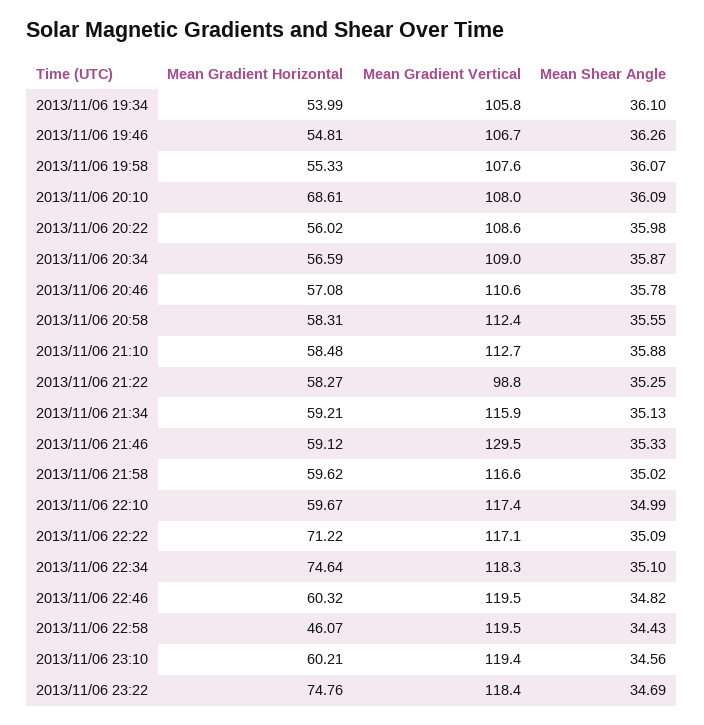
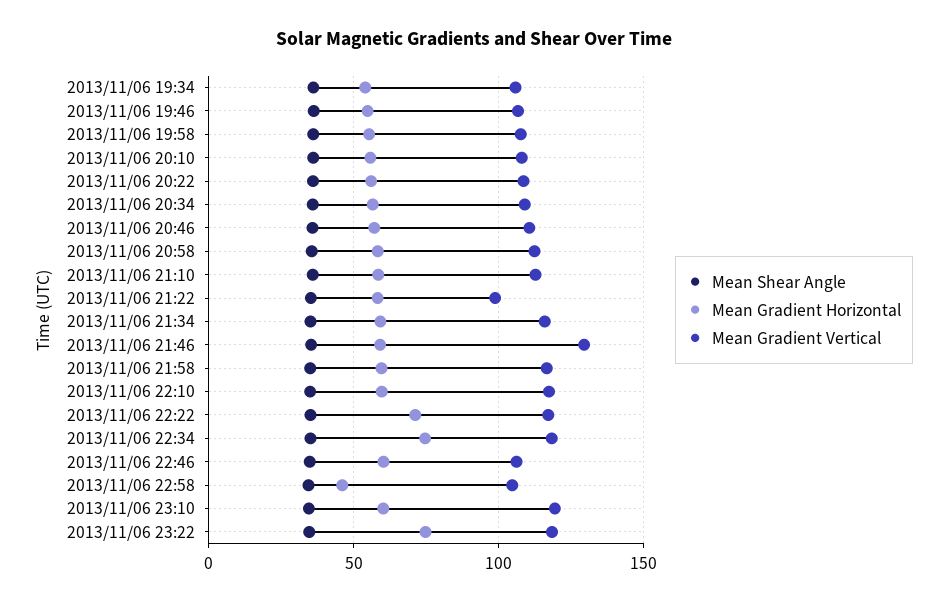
  {
    "Mean Gradient Horizontal": {
      "2013/11/06 19:34": 53.99,
      "2013/11/06 19:46": 54.81,
      "2013/11/06 19:58": 55.33,
-     "2013/11/06 20:10": 68.61,
+     "2013/11/06 20:10": 55,
      "2013/11/06 20:22": 56.02,
      "2013/11/06 20:34": 56.59,
      "2013/11/06 20:46": 57.08,
      "2013/11/06 20:58": 58.31,
      "2013/11/06 21:10": 58.48,
      "2013/11/06 21:22": 58.27,
      "2013/11/06 21:34": 59.21,
      "2013/11/06 21:46": 59.12,
      "2013/11/06 21:58": 59.62,
      "2013/11/06 22:10": 59.67,
      "2013/11/06 22:22": 71.22,
      "2013/11/06 22:34": 74.64,
      "2013/11/06 22:46": 60.32,
      "2013/11/06 22:58": 46.07,
      "2013/11/06 23:10": 60.21,
      "2013/11/06 23:22": 74.76
    },
    "Mean Gradient Vertical": {
      "2013/11/06 19:34": 105.8,
      "2013/11/06 19:46": 106.7,
      "2013/11/06 19:58": 107.6,
      "2013/11/06 20:10": 108,
      "2013/11/06 20:22": 108.6,
      "2013/11/06 20:34": 109,
      "2013/11/06 20:46": 110.6,
      "2013/11/06 20:58": 112.4,
      "2013/11/06 21:10": 112.7,
      "2013/11/06 21:22": 98.8,
      "2013/11/06 21:34": 115.9,
      "2013/11/06 21:46": 129.5,
      "2013/11/06 21:58": 116.6,
      "2013/11/06 22:10": 117.4,
      "2013/11/06 22:22": 117.1,
      "2013/11/06 22:34": 118.3,
-     "2013/11/06 22:46": 119.5,
+     "2013/11/06 22:46": 105,
-     "2013/11/06 22:58": 119.5,
+     "2013/11/06 22:58": 105,
      "2013/11/06 23:10": 119.4,
      "2013/11/06 23:22": 118.4
    },
    "Mean Shear Angle": {
      "2013/11/06 19:34": 36.1,
      "2013/11/06 19:46": 36.26,
      "2013/11/06 19:58": 36.07,
      "2013/11/06 20:10": 36.09,
      "2013/11/06 20:22": 35.98,
      "2013/11/06 20:34": 35.87,
      "2013/11/06 20:46": 35.78,
      "2013/11/06 20:58": 35.55,
      "2013/11/06 21:10": 35.88,
      "2013/11/06 21:22": 35.25,
      "2013/11/06 21:34": 35.13,
      "2013/11/06 21:46": 35.33,
      "2013/11/06 21:58": 35.02,
      "2013/11/06 22:10": 34.99,
      "2013/11/06 22:22": 35.09,
      "2013/11/06 22:34": 35.1,
      "2013/11/06 22:46": 34.82,
      "2013/11/06 22:58": 34.43,
      "2013/11/06 23:10": 34.56,
      "2013/11/06 23:22": 34.69
    }
  }

